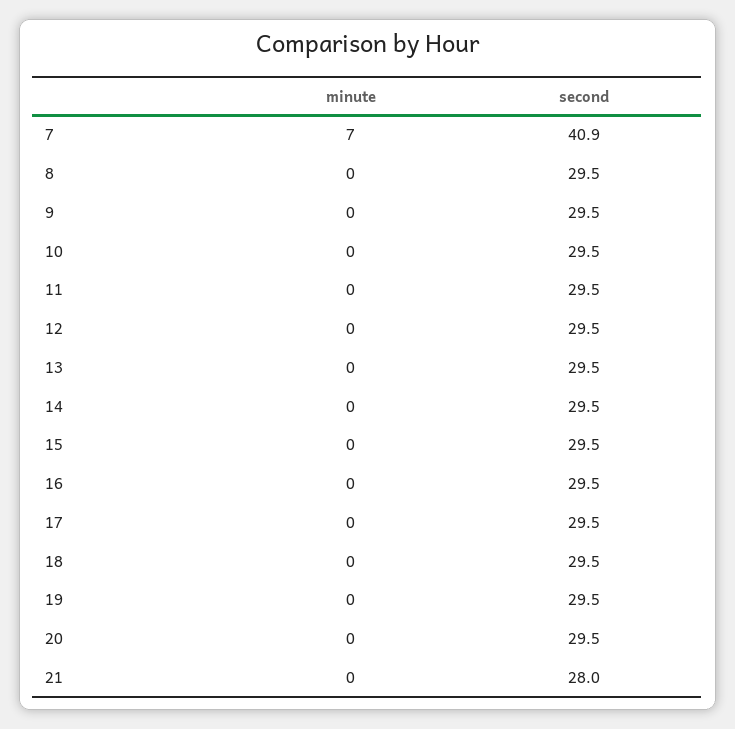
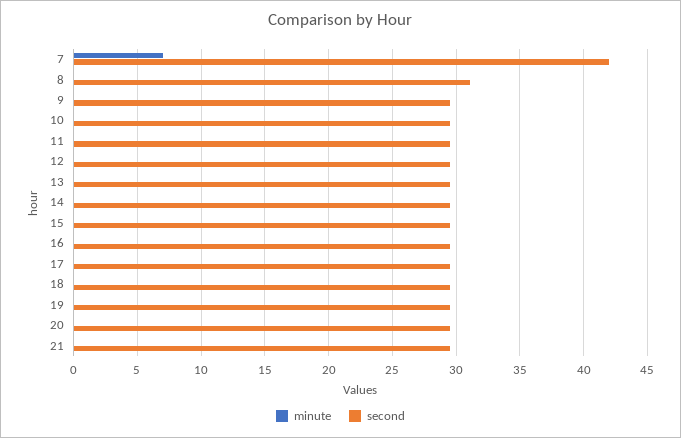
  {
    "minute": {
      "7": 7,
      "8": 0,
      "9": 0,
      "10": 0,
      "11": 0,
      "12": 0,
      "13": 0,
      "14": 0,
      "15": 0,
      "16": 0,
      "17": 0,
      "18": 0,
      "19": 0,
      "20": 0,
      "21": 0
    },
    "second": {
-     "7": 40.9,
+     "7": 42,
-     "8": 29.5,
+     "8": 31,
      "9": 29.5,
      "10": 29.5,
      "11": 29.5,
      "12": 29.5,
      "13": 29.5,
      "14": 29.5,
      "15": 29.5,
      "16": 29.5,
      "17": 29.5,
      "18": 29.5,
      "19": 29.5,
      "20": 29.5,
-     "21": 28
+     "21": 29.5
    }
  }

